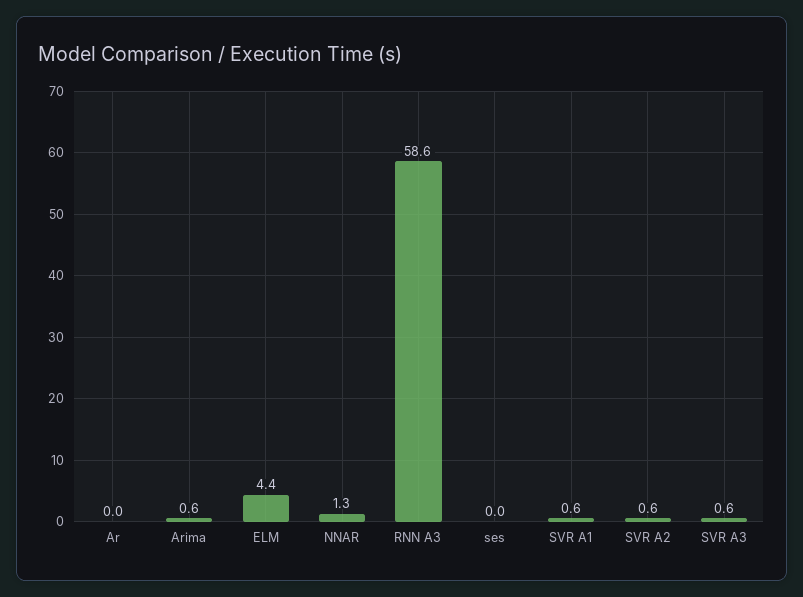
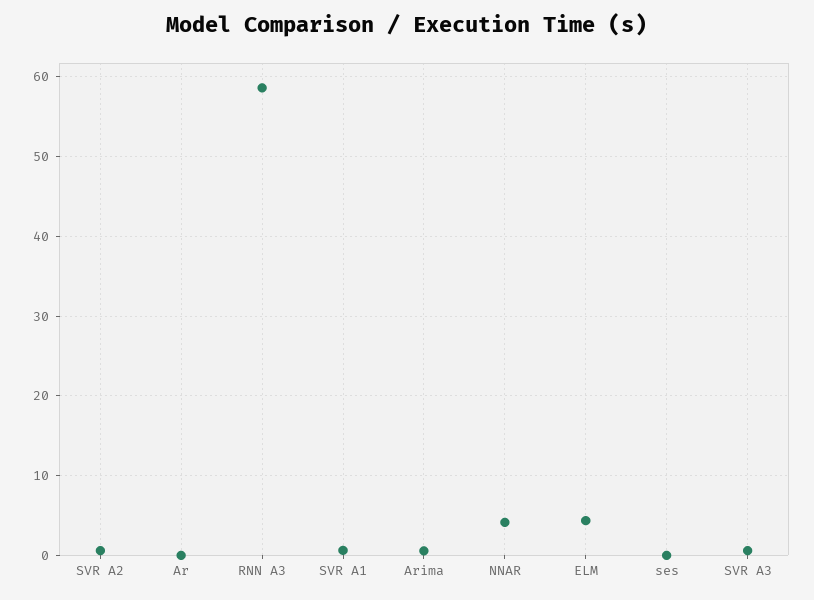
  {
    "Ar": 0,
    "Arima": 0.6,
    "ELM": 4.4,
-   "NNAR": 1.3,
+   "NNAR": 4,
    "RNN A3": 58.6,
    "ses": 0,
    "SVR A1": 0.6,
    "SVR A2": 0.6,
    "SVR A3": 0.6
  }

